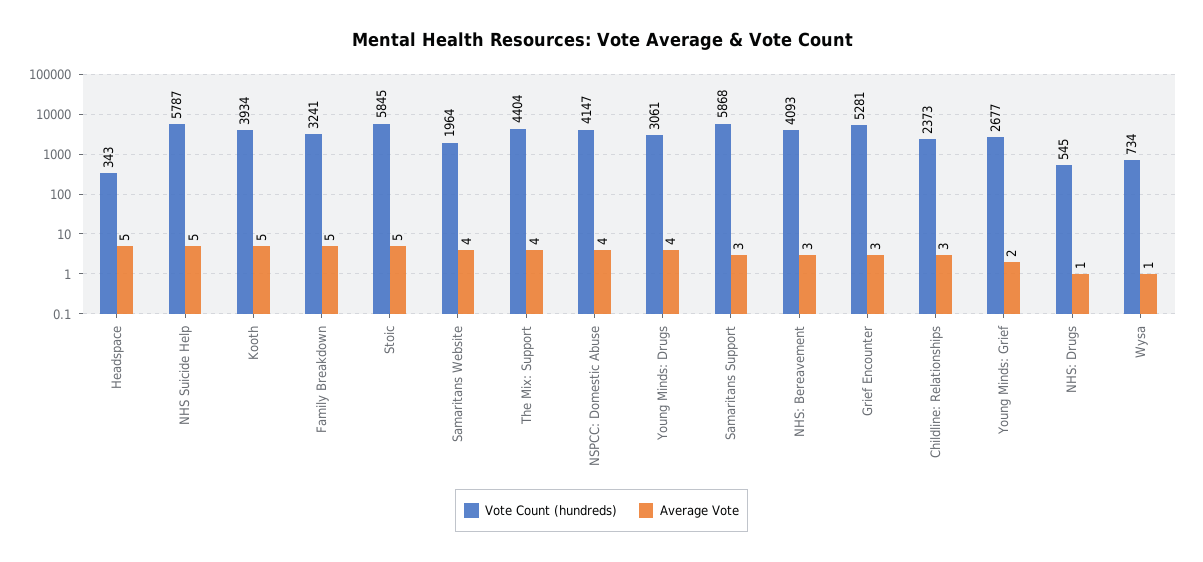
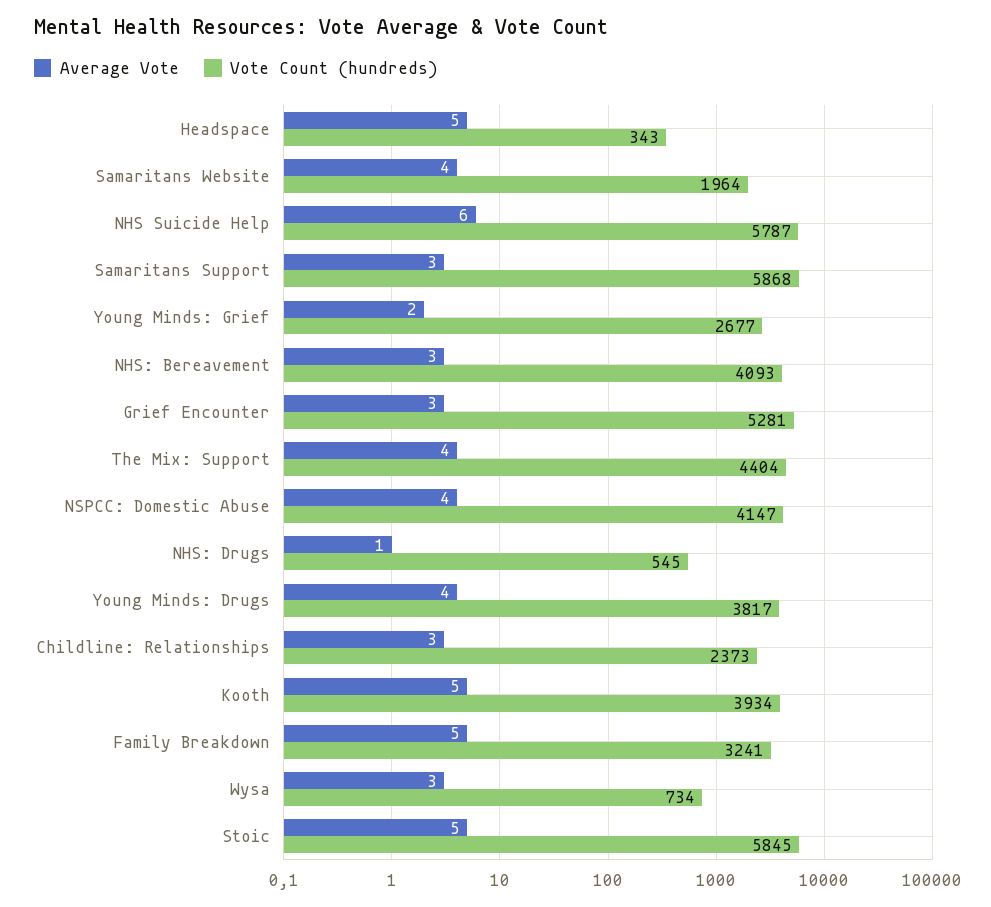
  {
    "Vote Count (hundreds)": {
      "Headspace": 343,
      "NHS Suicide Help": 5787,
      "Kooth": 3934,
      "Family Breakdown": 3241,
      "Stoic": 5845,
      "Samaritans Website": 1964,
      "The Mix: Support": 4404,
      "NSPCC: Domestic Abuse": 4147,
-     "Young Minds: Drugs": 3061,
+     "Young Minds: Drugs": 3817,
      "Samaritans Support": 5868,
      "NHS: Bereavement": 4093,
      "Grief Encounter": 5281,
      "Childline: Relationships": 2373,
      "Young Minds: Grief": 2677,
      "NHS: Drugs": 545,
      "Wysa": 734
    },
    "Average Vote": {
      "Headspace": 5,
-     "NHS Suicide Help": 5,
+     "NHS Suicide Help": 6,
      "Kooth": 5,
      "Family Breakdown": 5,
      "Stoic": 5,
      "Samaritans Website": 4,
      "The Mix: Support": 4,
      "NSPCC: Domestic Abuse": 4,
      "Young Minds: Drugs": 4,
      "Samaritans Support": 3,
      "NHS: Bereavement": 3,
      "Grief Encounter": 3,
      "Childline: Relationships": 3,
      "Young Minds: Grief": 2,
      "NHS: Drugs": 1,
-     "Wysa": 1
+     "Wysa": 3
    }
  }

